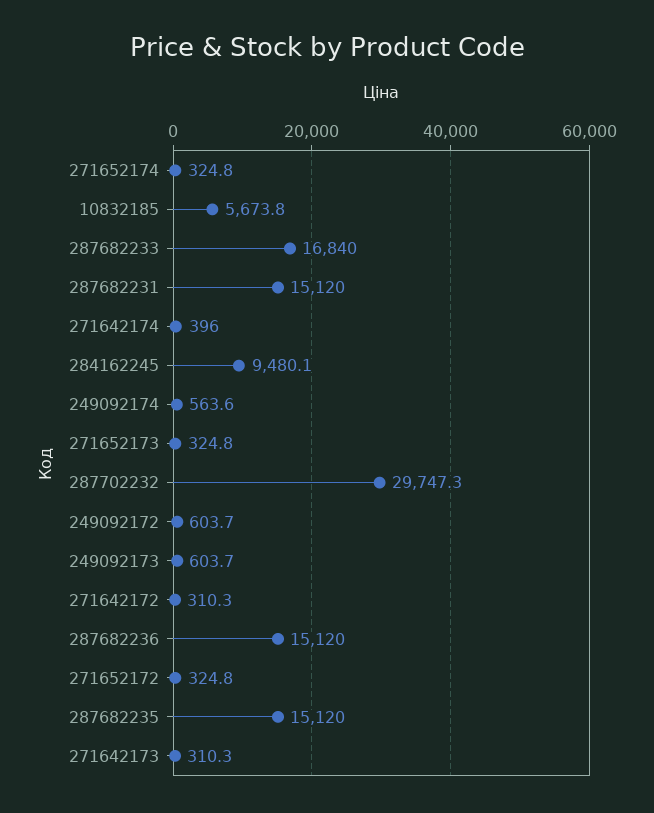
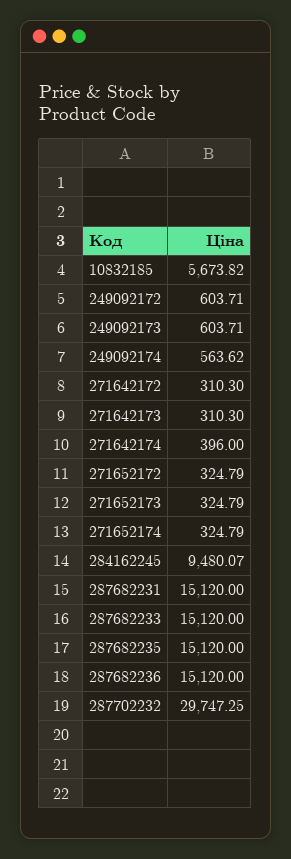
  {
    "271652174": 324.79,
    "10832185": 5673.82,
-   "287682233": 16840,
+   "287682233": 15120,
    "287682231": 15120,
    "271642174": 396,
    "284162245": 9480.07,
    "249092174": 563.62,
    "271652173": 324.79,
    "287702232": 29747.25,
    "249092172": 603.71,
    "249092173": 603.71,
    "271642172": 310.3,
    "287682236": 15120,
    "271652172": 324.79,
    "287682235": 15120,
    "271642173": 310.3
  }

